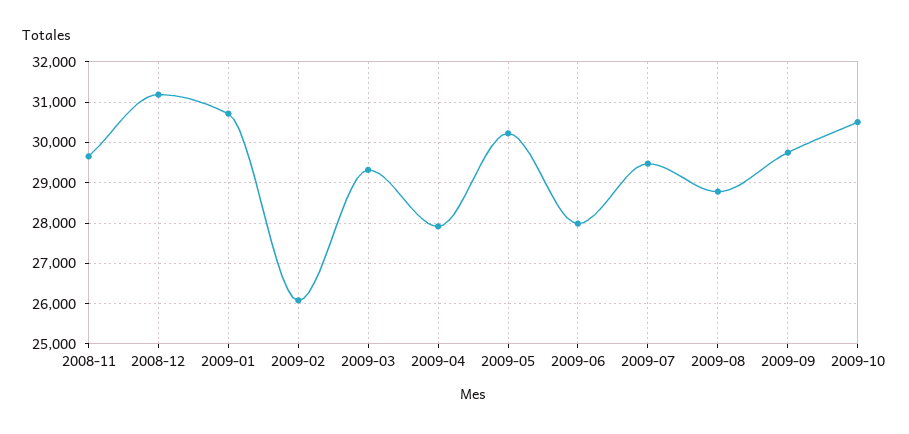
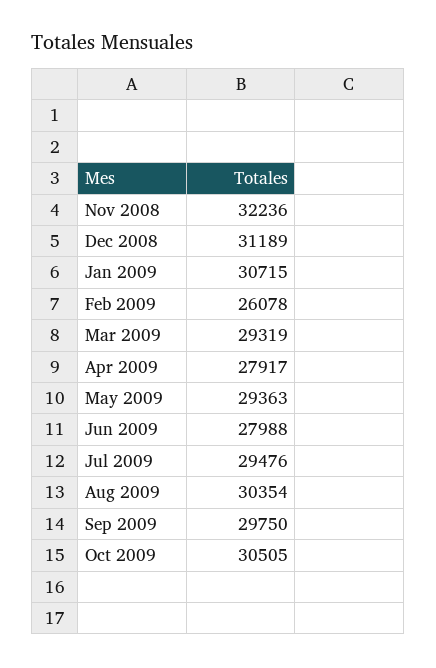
  {
-   "2008-11": 29600,
+   "2008-11": 32236,
    "2008-12": 31189,
    "2009-01": 30715,
    "2009-02": 26078,
    "2009-03": 29319,
    "2009-04": 27917,
-   "2009-05": 30200,
+   "2009-05": 29363,
    "2009-06": 27988,
    "2009-07": 29476,
-   "2009-08": 28800,
+   "2009-08": 30354,
    "2009-09": 29750,
    "2009-10": 30505
  }

